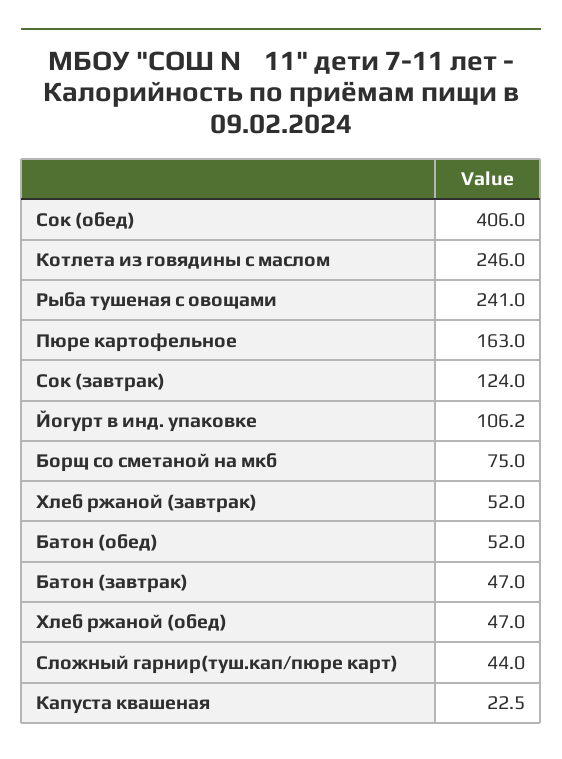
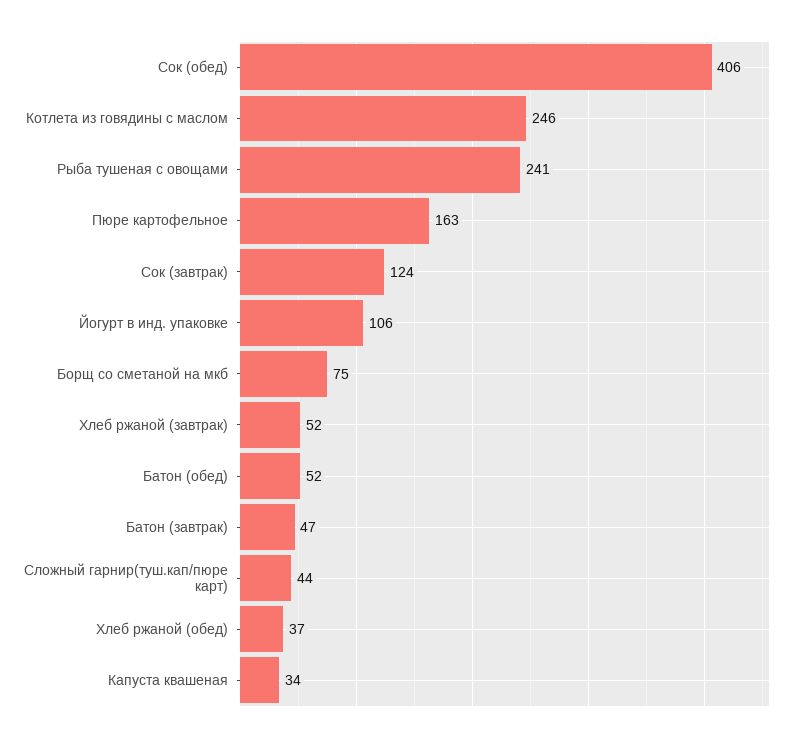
  {
    "Сок (обед)": 406,
    "Котлета из говядины с маслом": 246,
    "Рыба тушеная с овощами": 241,
    "Пюре картофельное": 163,
    "Сок (завтрак)": 124,
    "Йогурт в инд. упаковке": 106.2,
    "Борщ со сметаной на мкб": 75,
    "Хлеб ржаной (завтрак)": 52,
    "Батон (обед)": 52,
    "Батон (завтрак)": 47,
-   "Хлеб ржаной (обед)": 47,
+   "Хлеб ржаной (обед)": 37,
    "Сложный гарнир(туш.кап/пюре карт)": 44,
-   "Капуста квашеная": 22.5
+   "Капуста квашеная": 34
  }

